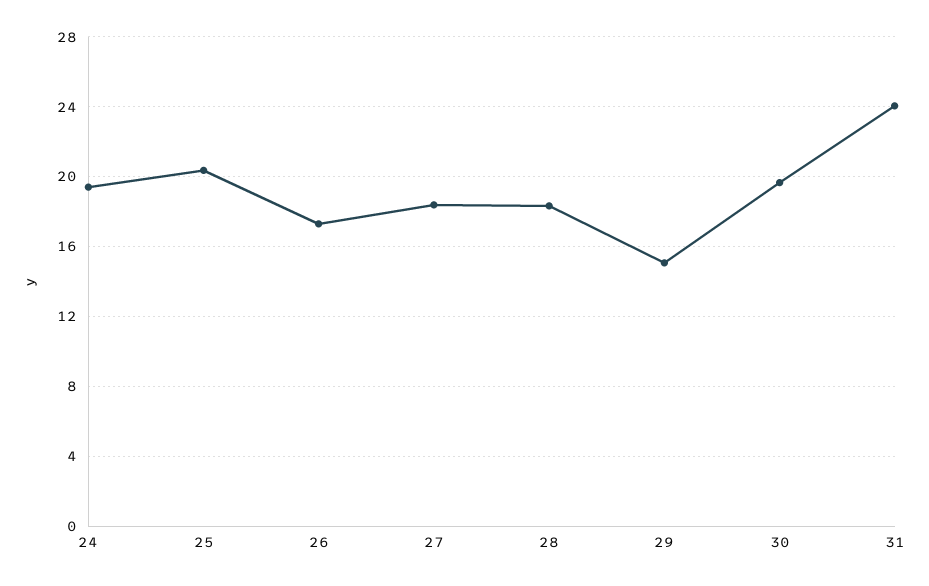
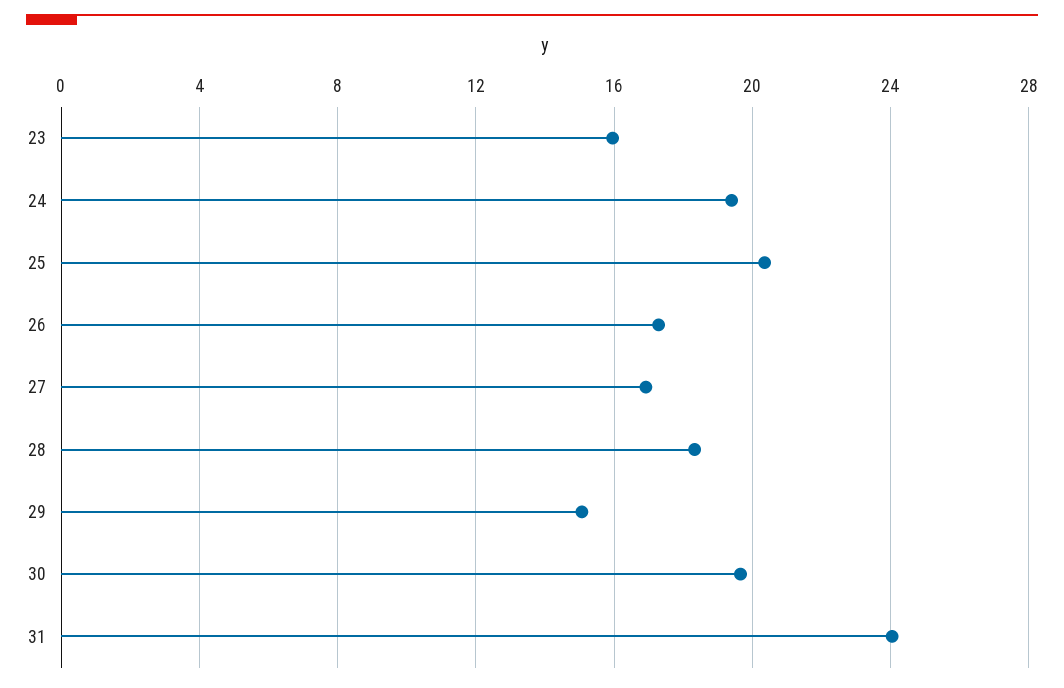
  {
    "24": 19.5,
    "25": 20.5,
    "26": 17.5,
-   "27": 18.5,
+   "27": 17,
    "28": 18.5,
    "29": 15,
    "30": 19.5,
-   "31": 24
+   "31": 24,
+   "23": 16
  }

